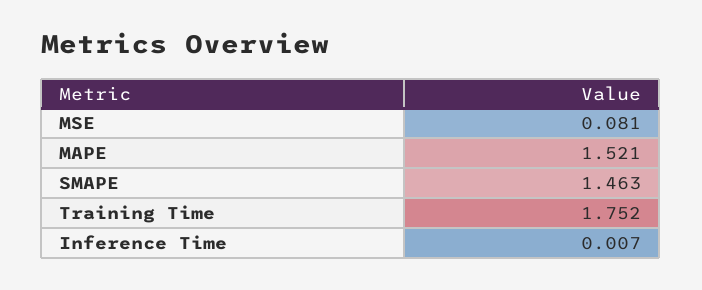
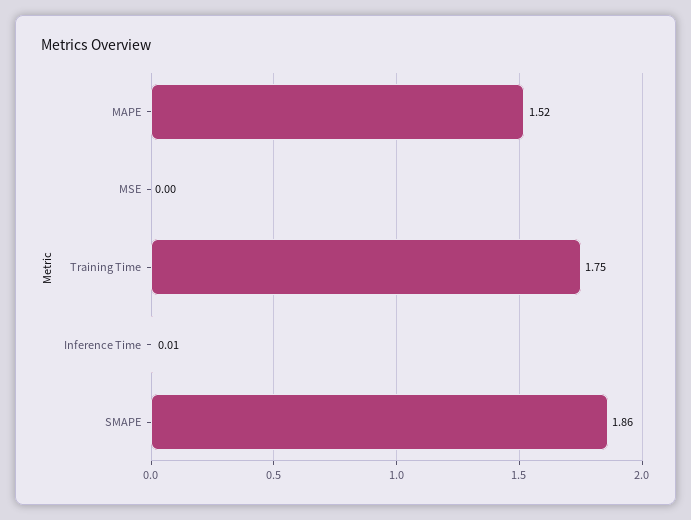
  {
-   "MSE": 0.081,
+   "MSE": 0,
    "MAPE": 1.521,
-   "SMAPE": 1.463,
+   "SMAPE": 1.86,
    "Training Time": 1.752,
    "Inference Time": 0.007
  }

